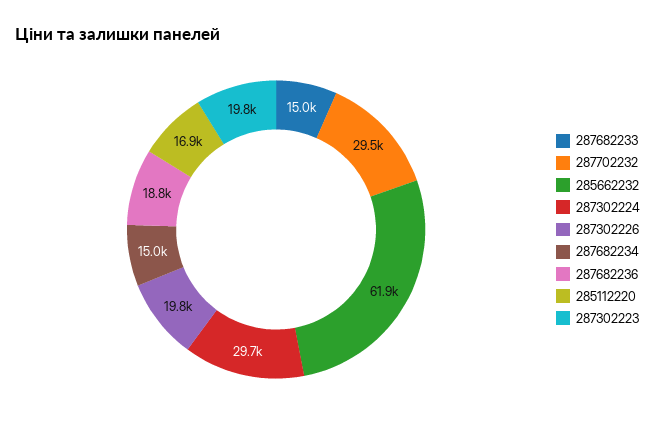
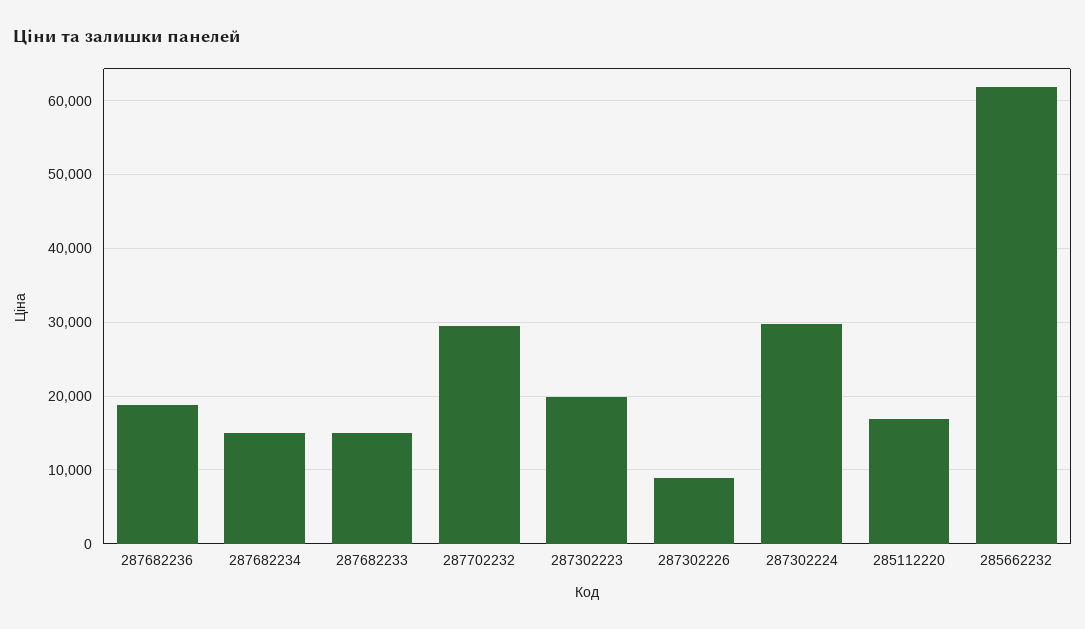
  {
    "287682233": 15000,
    "287702232": 29500,
    "285662232": 61900,
    "287302224": 29700,
-   "287302226": 19800,
+   "287302226": 9000,
    "287682234": 15000,
    "287682236": 18800,
    "285112220": 16900,
    "287302223": 19800
  }

